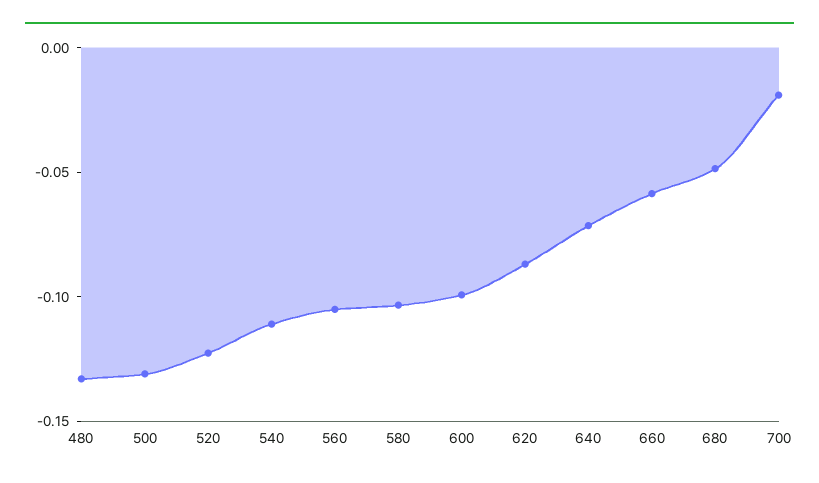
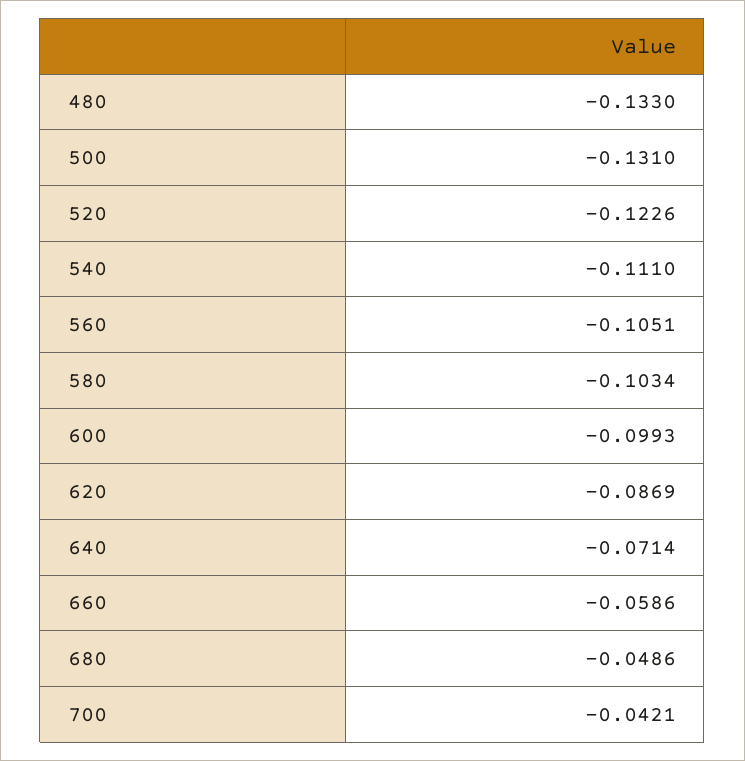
  {
    "480": -0.133,
    "500": -0.131,
    "520": -0.1226,
    "540": -0.111,
    "560": -0.1051,
    "580": -0.1034,
    "600": -0.0993,
    "620": -0.0869,
    "640": -0.0714,
    "660": -0.0586,
    "680": -0.0486,
-   "700": -0.02
+   "700": -0.0421
  }

